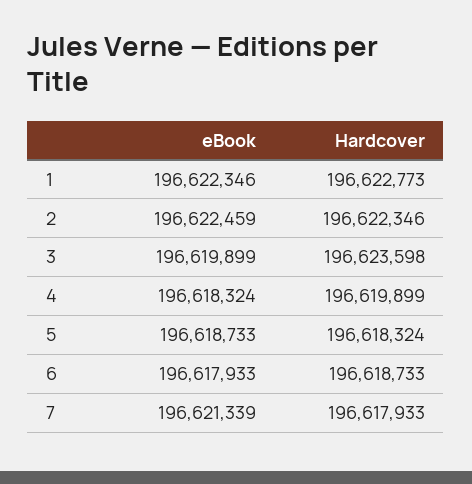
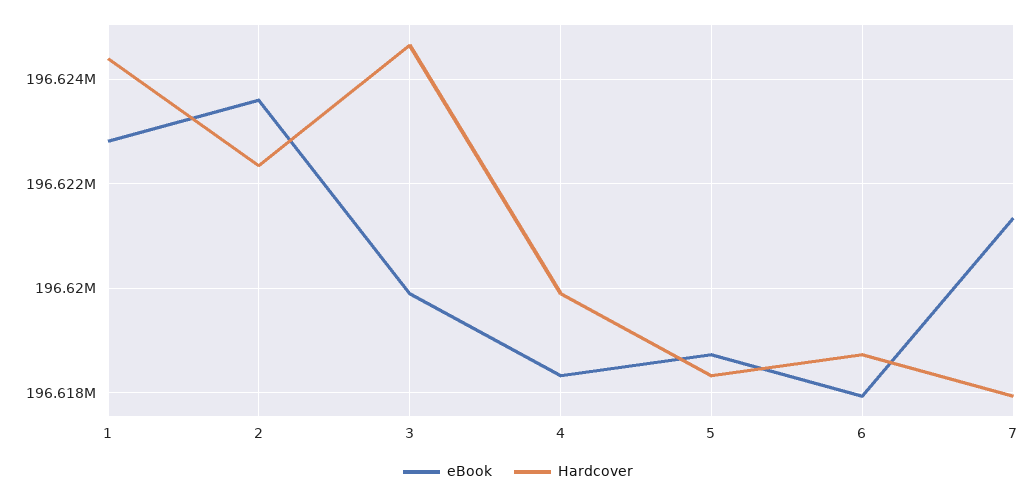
  {
    "eBook": {
-     "1": 196622346,
+     "1": 196622800,
-     "2": 196622459,
+     "2": 196623600,
      "3": 196619899,
      "4": 196618324,
      "5": 196618733,
      "6": 196617933,
      "7": 196621339
    },
    "Hardcover": {
-     "1": 196622773,
+     "1": 196624400,
      "2": 196622346,
-     "3": 196623598,
+     "3": 196624600,
      "4": 196619899,
      "5": 196618324,
      "6": 196618733,
      "7": 196617933
    }
  }

